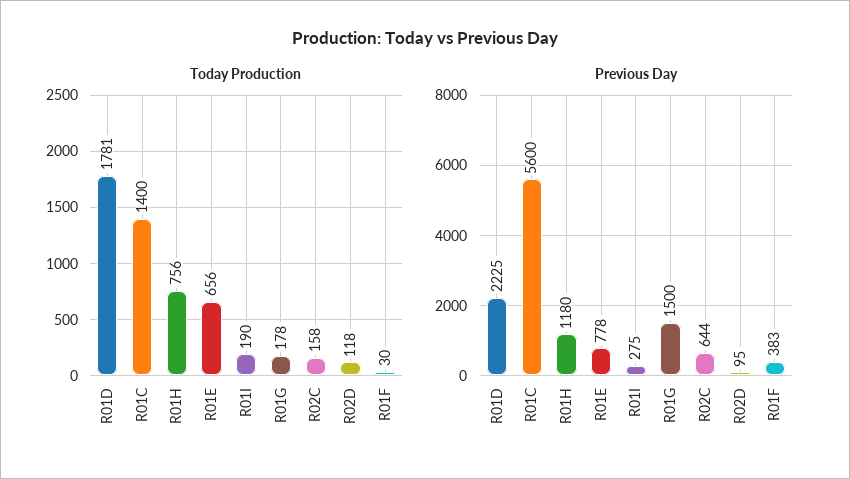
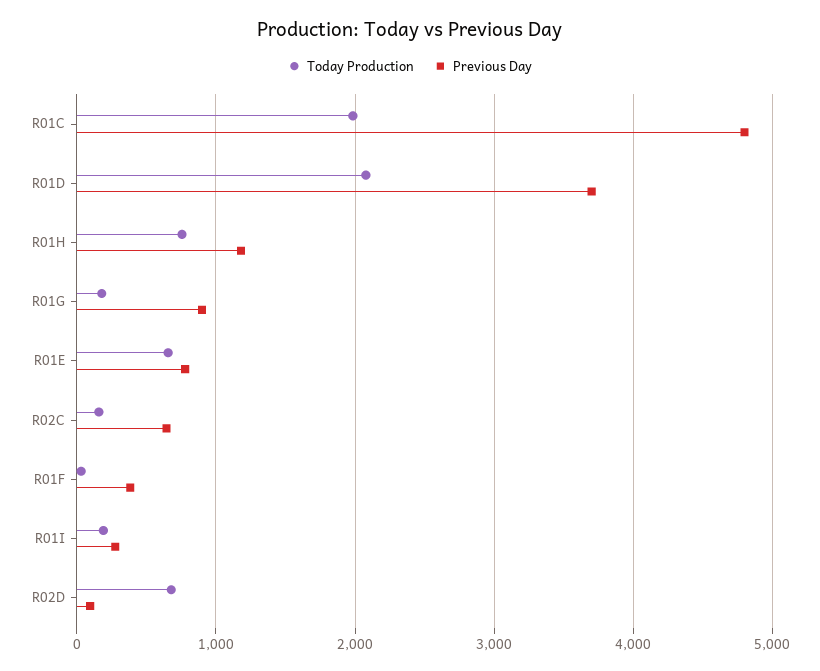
  {
    "Today Production": {
-     "R01D": 1781,
+     "R01D": 2100,
-     "R01C": 1400,
+     "R01C": 2000,
      "R01H": 756,
      "R01E": 656,
      "R01I": 190,
      "R01G": 178,
      "R02C": 158,
-     "R02D": 118,
+     "R02D": 700,
      "R01F": 30
    },
    "Previous Day": {
-     "R01D": 2225,
+     "R01D": 3700,
-     "R01C": 5600,
+     "R01C": 4800,
      "R01H": 1180,
      "R01E": 778,
      "R01I": 275,
-     "R01G": 1500,
+     "R01G": 900,
      "R02C": 644,
      "R02D": 95,
      "R01F": 383
    }
  }

